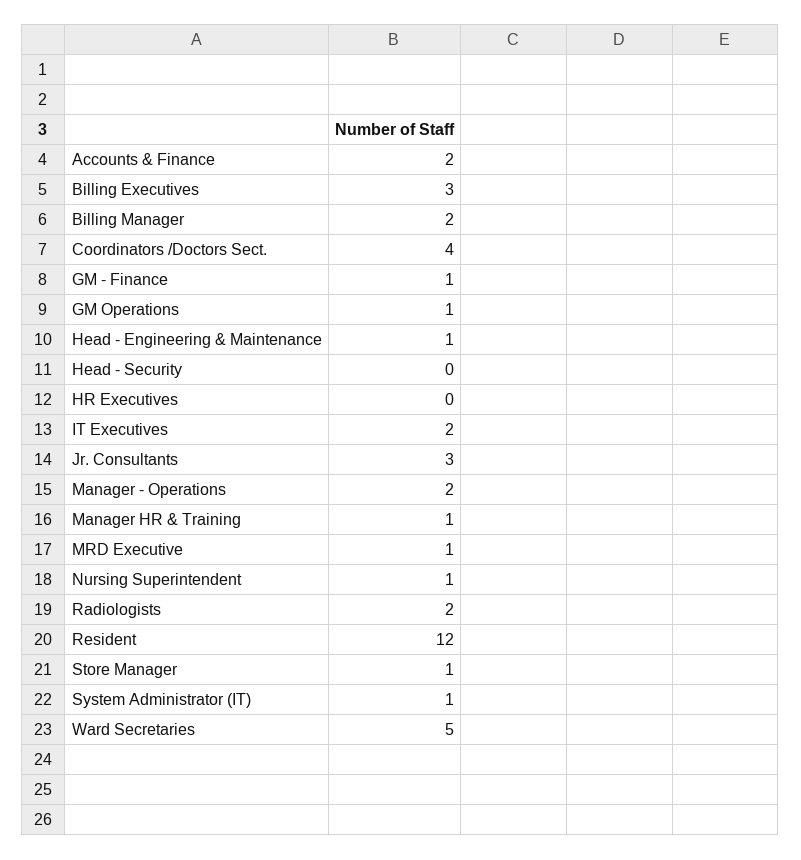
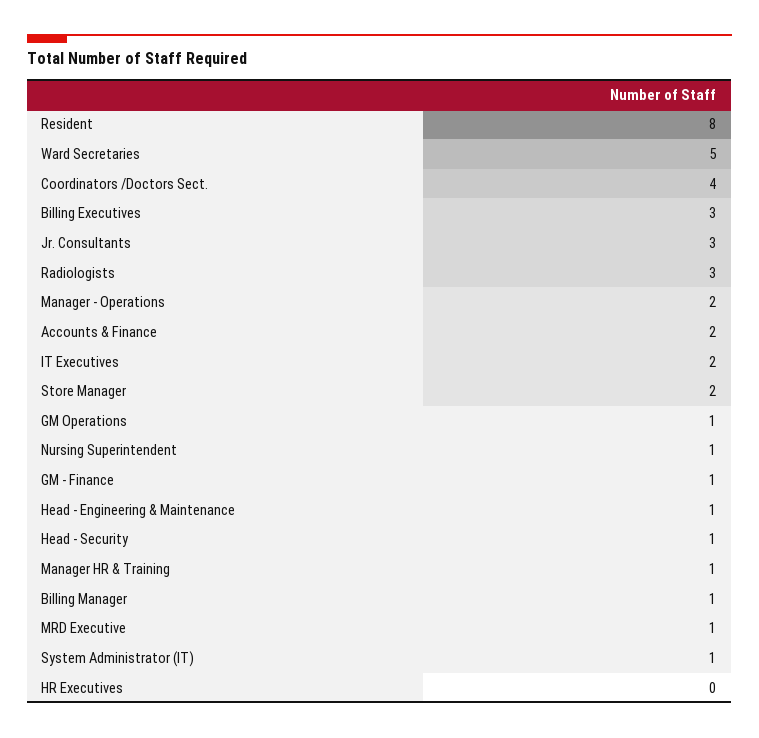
  {
    "Accounts & Finance": 2,
    "Billing Executives": 3,
-   "Billing Manager": 2,
+   "Billing Manager": 1,
    "Coordinators /Doctors Sect.": 4,
    "GM - Finance": 1,
    "GM Operations": 1,
    "Head - Engineering & Maintenance": 1,
-   "Head - Security": 0,
+   "Head - Security": 1,
    "HR Executives": 0,
    "IT Executives": 2,
    "Jr. Consultants": 3,
    "Manager - Operations": 2,
    "Manager HR & Training": 1,
    "MRD Executive": 1,
    "Nursing Superintendent": 1,
-   "Radiologists": 2,
+   "Radiologists": 3,
-   "Resident": 12,
+   "Resident": 8,
-   "Store Manager": 1,
+   "Store Manager": 2,
    "System Administrator (IT)": 1,
    "Ward Secretaries": 5
  }

